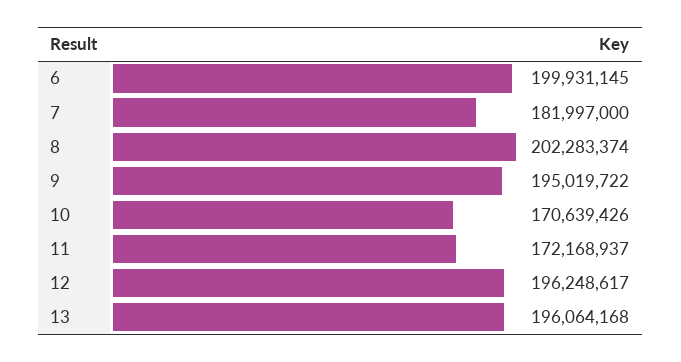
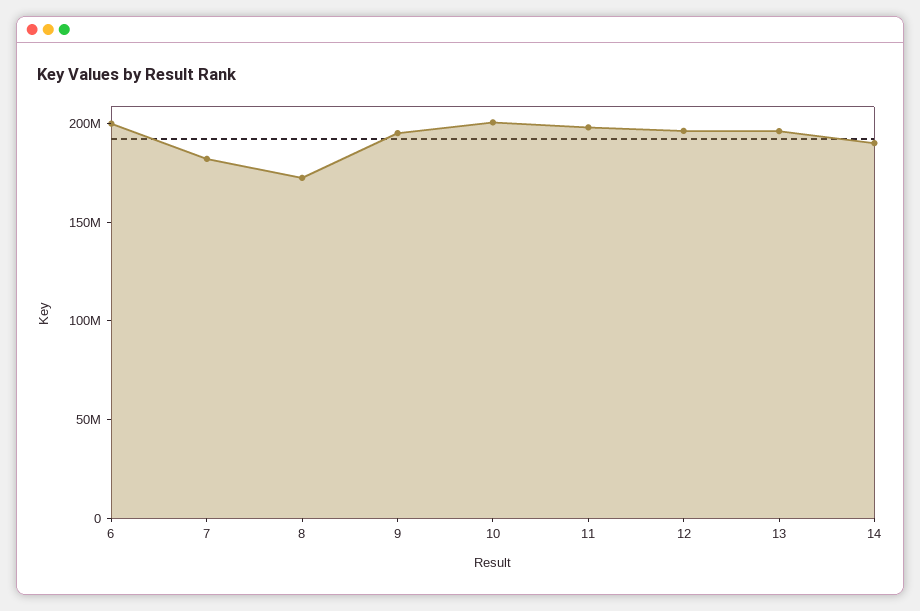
  {
    "6": 199931145,
    "7": 181997000,
-   "8": 202283374,
+   "8": 170000000,
    "9": 195019722,
-   "10": 170639426,
+   "10": 200000000,
-   "11": 172168937,
+   "11": 200000000,
    "12": 196248617,
-   "13": 196064168
+   "13": 196064168,
+   "14": 190000000
  }

